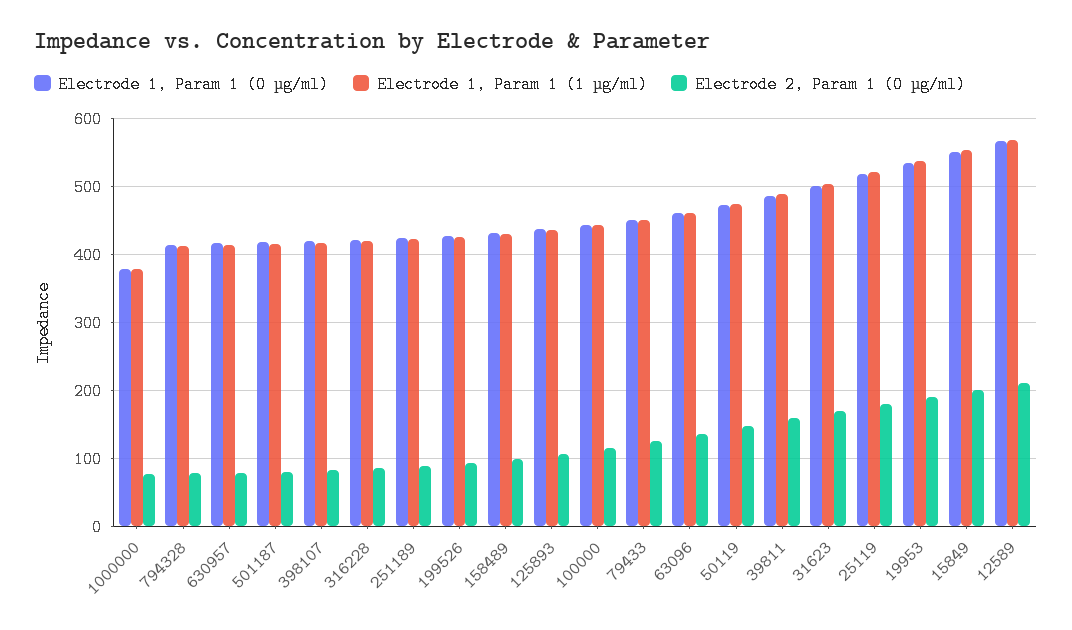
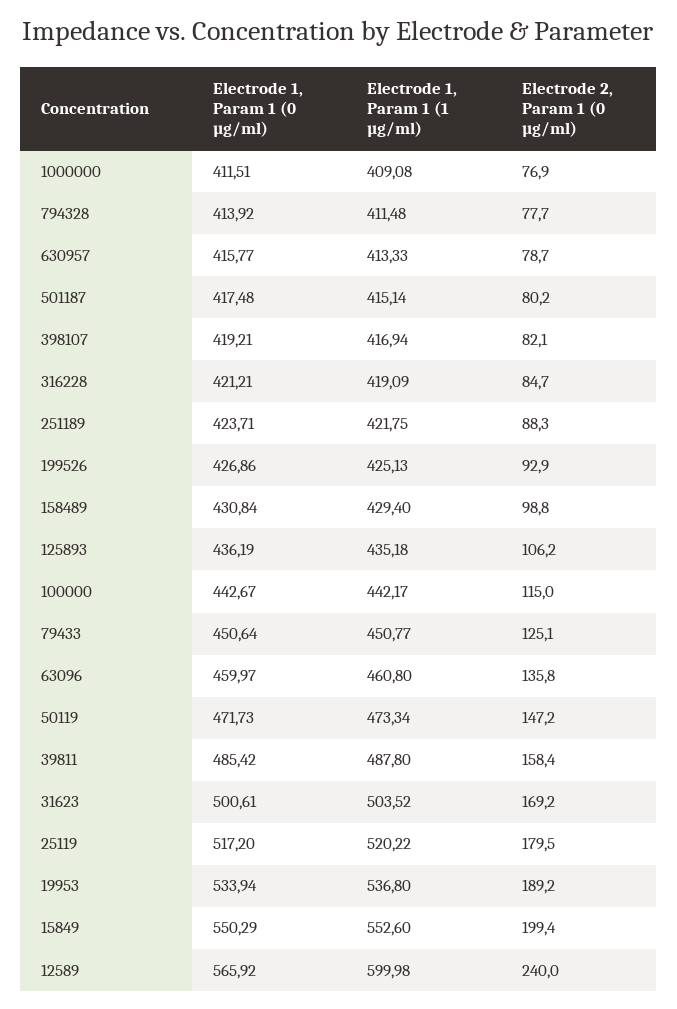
  {
    "Electrode 1, Param 1 (0 µg/ml)": {
-     "1000000": 380,
+     "1000000": 411.51,
      "794328": 413.92,
      "630957": 415.77,
      "501187": 417.48,
      "398107": 419.21,
      "316228": 421.21,
      "251189": 423.71,
      "199526": 426.86,
      "158489": 430.84,
      "125893": 436.19,
      "100000": 442.67,
      "79433": 450.64,
      "63096": 459.97,
      "50119": 471.73,
      "39811": 485.42,
      "31623": 500.61,
      "25119": 517.2,
      "19953": 533.94,
      "15849": 550.29,
      "12589": 565.92
    },
    "Electrode 1, Param 1 (1 µg/ml)": {
-     "1000000": 380,
+     "1000000": 409.08,
      "794328": 411.48,
      "630957": 413.33,
      "501187": 415.14,
      "398107": 416.94,
      "316228": 419.09,
      "251189": 421.75,
      "199526": 425.13,
      "158489": 429.4,
      "125893": 435.18,
      "100000": 442.17,
      "79433": 450.77,
      "63096": 460.8,
      "50119": 473.34,
      "39811": 487.8,
      "31623": 503.52,
      "25119": 520.22,
      "19953": 536.8,
      "15849": 552.6,
-     "12589": 570
+     "12589": 599.98
    },
    "Electrode 2, Param 1 (0 µg/ml)": {
      "1000000": 76.9,
      "794328": 77.7,
      "630957": 78.7,
      "501187": 80.2,
      "398107": 82.1,
      "316228": 84.7,
      "251189": 88.3,
      "199526": 92.9,
      "158489": 98.8,
      "125893": 106.2,
      "100000": 115,
      "79433": 125.1,
      "63096": 135.8,
      "50119": 147.2,
      "39811": 158.4,
      "31623": 169.2,
      "25119": 179.5,
      "19953": 189.2,
      "15849": 199.4,
-     "12589": 210
+     "12589": 240
    }
  }

